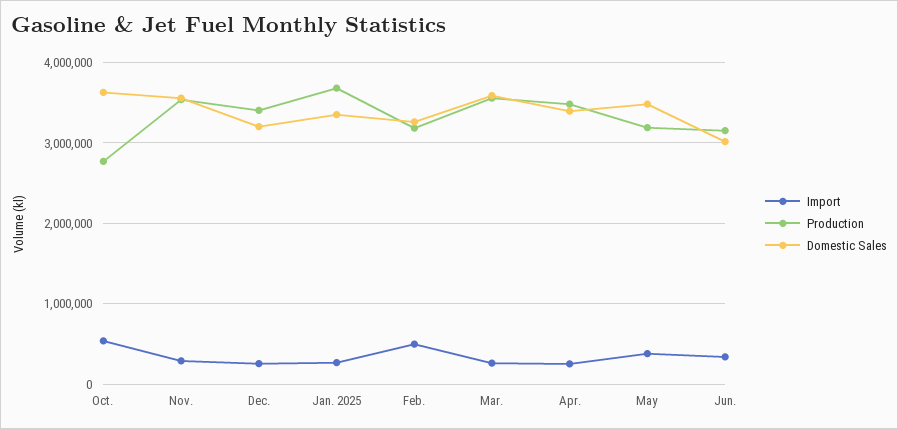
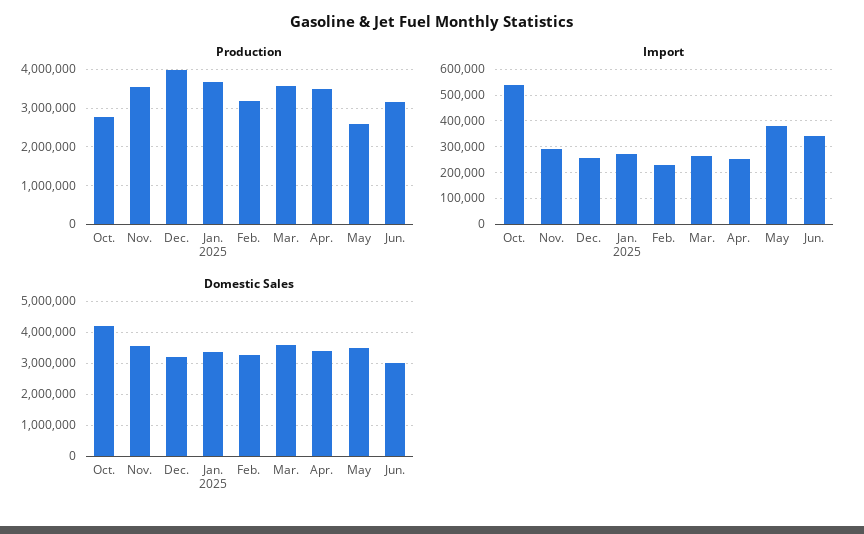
  {
    "Import": {
      "Oct.": 550000,
      "Nov.": 300000,
      "Dec.": 250000,
      "Jan. 2025": 275000,
-     "Feb.": 500000,
+     "Feb.": 225000,
      "Mar.": 275000,
      "Apr.": 250000,
      "May": 375000,
      "Jun.": 350000
    },
    "Production": {
      "Oct.": 2800000,
      "Nov.": 3500000,
-     "Dec.": 3400000,
+     "Dec.": 4000000,
      "Jan. 2025": 3700000,
      "Feb.": 3200000,
      "Mar.": 3600000,
      "Apr.": 3500000,
-     "May": 3200000,
+     "May": 2600000,
      "Jun.": 3200000
    },
    "Domestic Sales": {
-     "Oct.": 3600000,
+     "Oct.": 4200000,
      "Nov.": 3600000,
      "Dec.": 3200000,
      "Jan. 2025": 3400000,
      "Feb.": 3300000,
      "Mar.": 3600000,
      "Apr.": 3400000,
      "May": 3500000,
      "Jun.": 3000000
    }
  }

